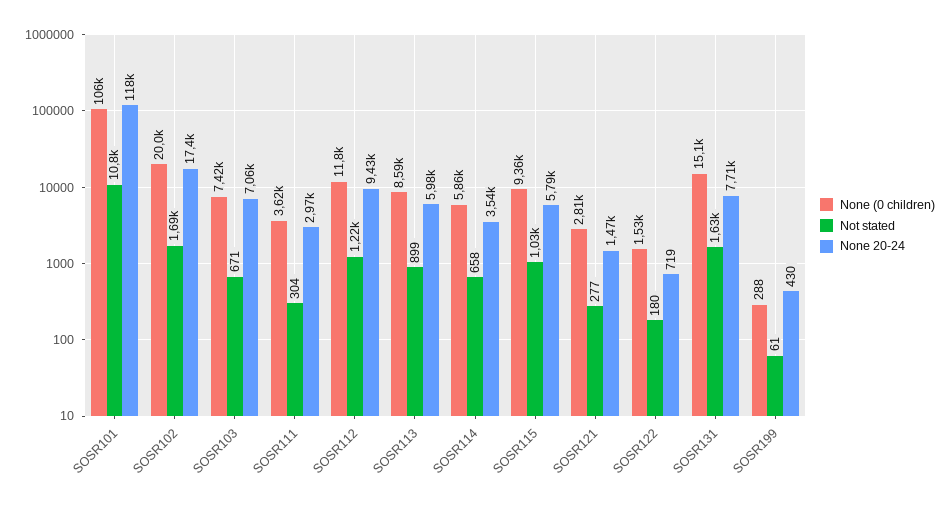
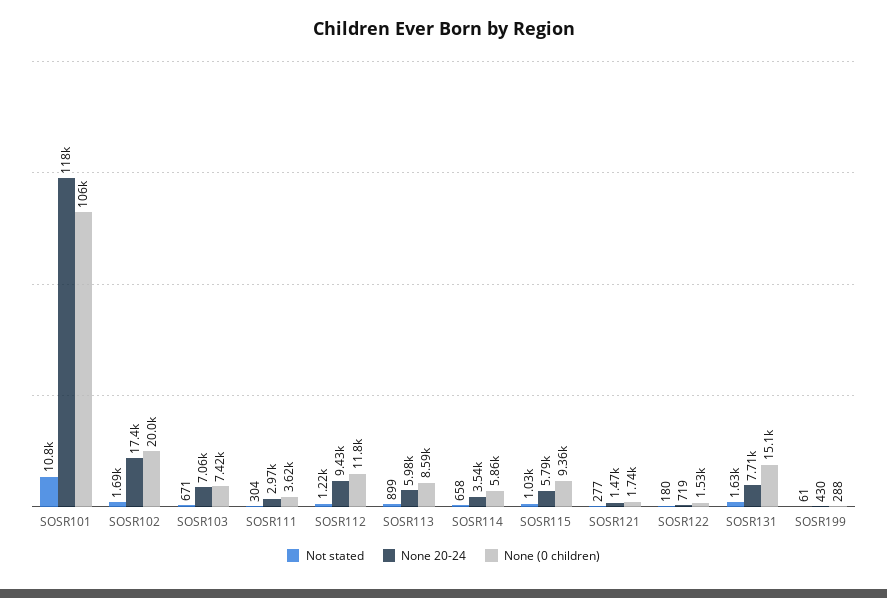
  {
    "None (0 children)": {
      "SOSR101": 106000,
      "SOSR102": 20000,
      "SOSR103": 7420,
      "SOSR111": 3620,
      "SOSR112": 11800,
      "SOSR113": 8590,
      "SOSR114": 5860,
      "SOSR115": 9360,
-     "SOSR121": 2810,
+     "SOSR121": 1740,
      "SOSR122": 1530,
      "SOSR131": 15100,
      "SOSR199": 288
    },
    "Not stated": {
      "SOSR101": 10800,
      "SOSR102": 1690,
      "SOSR103": 671,
      "SOSR111": 304,
      "SOSR112": 1220,
      "SOSR113": 899,
      "SOSR114": 658,
      "SOSR115": 1030,
      "SOSR121": 277,
      "SOSR122": 180,
      "SOSR131": 1630,
      "SOSR199": 61
    },
    "None 20-24": {
      "SOSR101": 118000,
      "SOSR102": 17400,
      "SOSR103": 7060,
      "SOSR111": 2970,
      "SOSR112": 9430,
      "SOSR113": 5980,
      "SOSR114": 3540,
      "SOSR115": 5790,
      "SOSR121": 1470,
      "SOSR122": 719,
      "SOSR131": 7710,
      "SOSR199": 430
    }
  }

